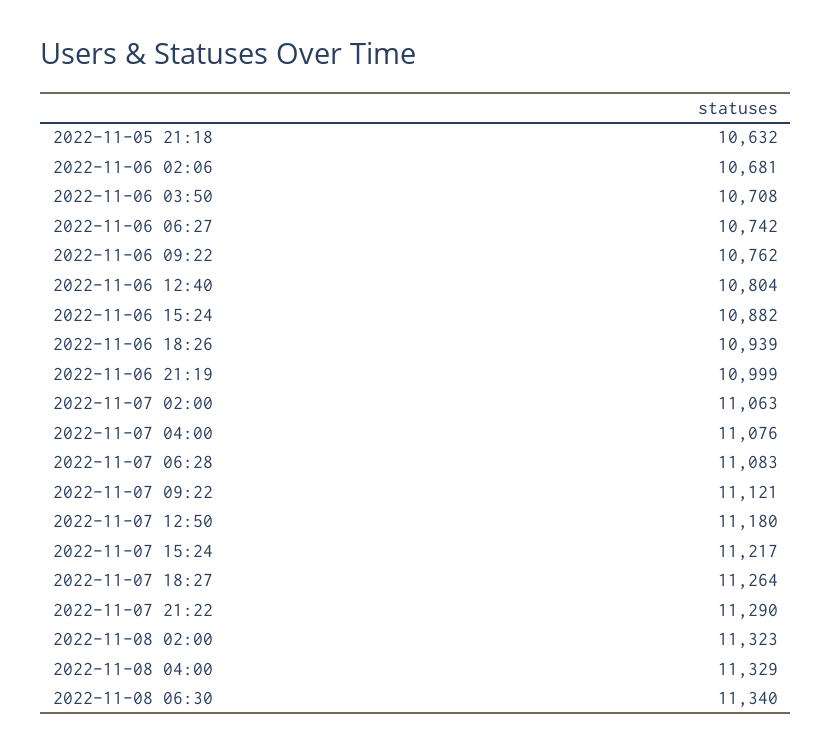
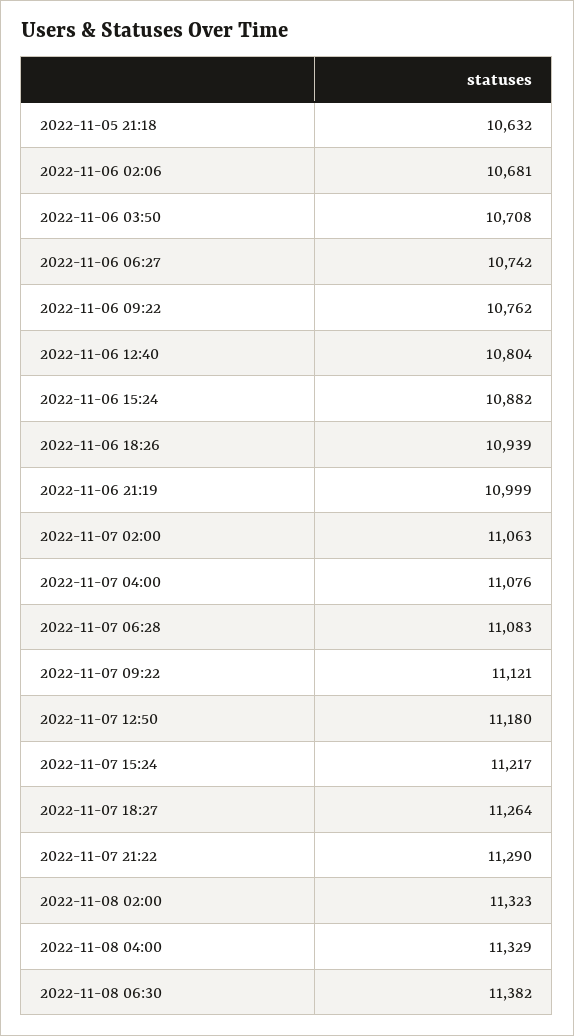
  {
    "2022-11-05 21:18": 10632,
    "2022-11-06 02:06": 10681,
    "2022-11-06 03:50": 10708,
    "2022-11-06 06:27": 10742,
    "2022-11-06 09:22": 10762,
    "2022-11-06 12:40": 10804,
    "2022-11-06 15:24": 10882,
    "2022-11-06 18:26": 10939,
    "2022-11-06 21:19": 10999,
    "2022-11-07 02:00": 11063,
    "2022-11-07 04:00": 11076,
    "2022-11-07 06:28": 11083,
    "2022-11-07 09:22": 11121,
    "2022-11-07 12:50": 11180,
    "2022-11-07 15:24": 11217,
    "2022-11-07 18:27": 11264,
    "2022-11-07 21:22": 11290,
    "2022-11-08 02:00": 11323,
    "2022-11-08 04:00": 11329,
-   "2022-11-08 06:30": 11340
+   "2022-11-08 06:30": 11382
  }

